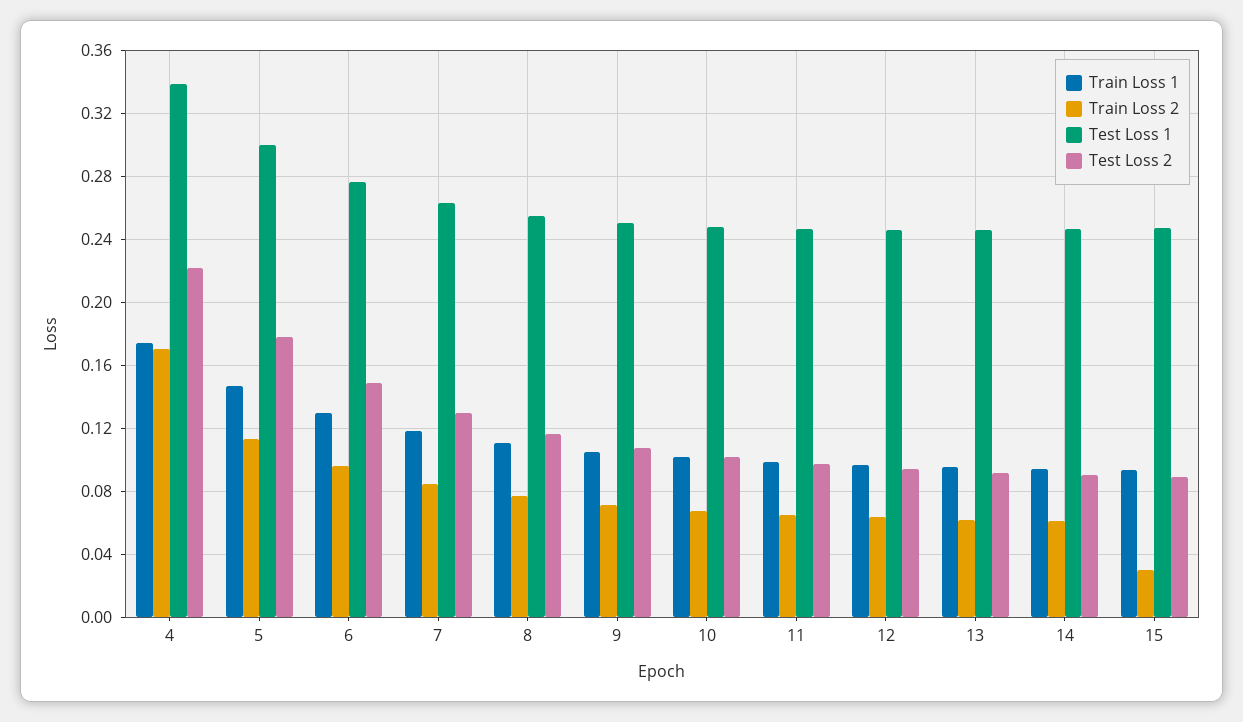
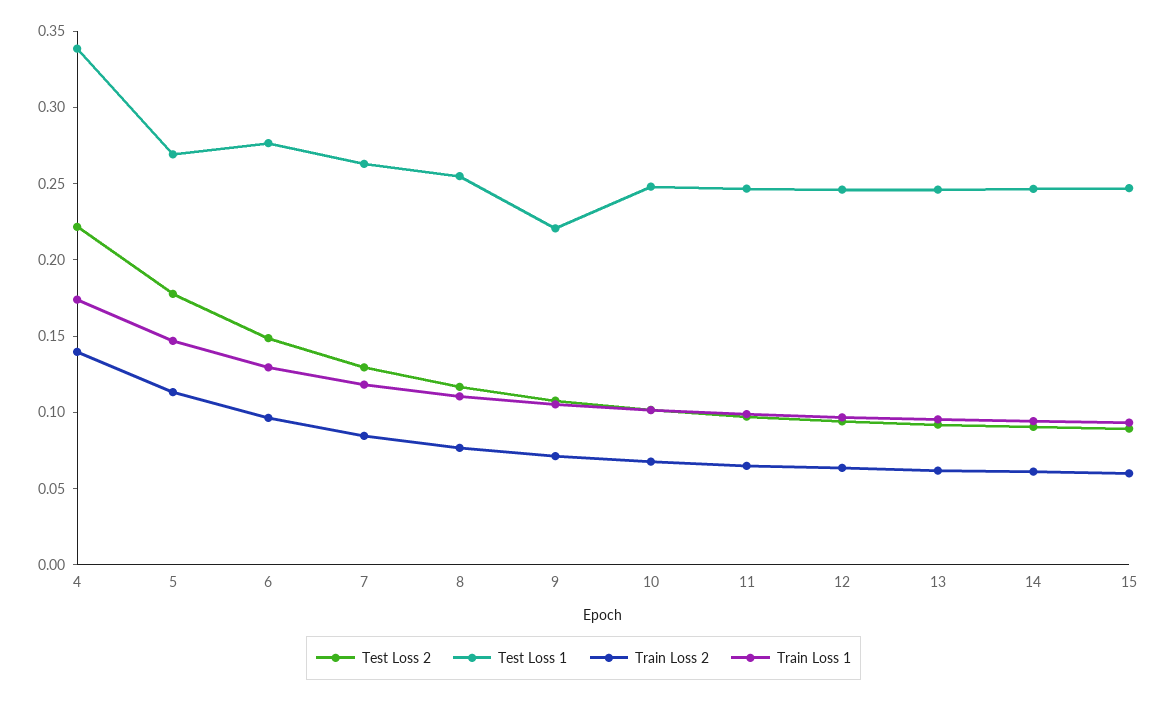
  {
    "Train Loss 1": {
      "4": 0.175,
      "5": 0.145,
      "6": 0.13,
      "7": 0.12,
      "8": 0.11,
      "9": 0.105,
      "10": 0.1,
      "11": 0.1,
      "12": 0.095,
      "13": 0.095,
      "14": 0.095,
      "15": 0.095
    },
    "Train Loss 2": {
-     "4": 0.17,
+     "4": 0.14,
      "5": 0.115,
      "6": 0.095,
      "7": 0.085,
      "8": 0.075,
      "9": 0.07,
      "10": 0.07,
      "11": 0.065,
      "12": 0.065,
      "13": 0.06,
      "14": 0.06,
-     "15": 0.03
+     "15": 0.06
    },
    "Test Loss 1": {
      "4": 0.34,
-     "5": 0.3,
+     "5": 0.27,
      "6": 0.275,
      "7": 0.265,
      "8": 0.255,
-     "9": 0.25,
+     "9": 0.22,
      "10": 0.25,
      "11": 0.245,
      "12": 0.245,
      "13": 0.245,
      "14": 0.245,
      "15": 0.245
    },
    "Test Loss 2": {
      "4": 0.22,
      "5": 0.18,
      "6": 0.15,
      "7": 0.13,
      "8": 0.115,
      "9": 0.11,
      "10": 0.1,
      "11": 0.095,
      "12": 0.095,
      "13": 0.09,
      "14": 0.09,
      "15": 0.09
    }
  }

